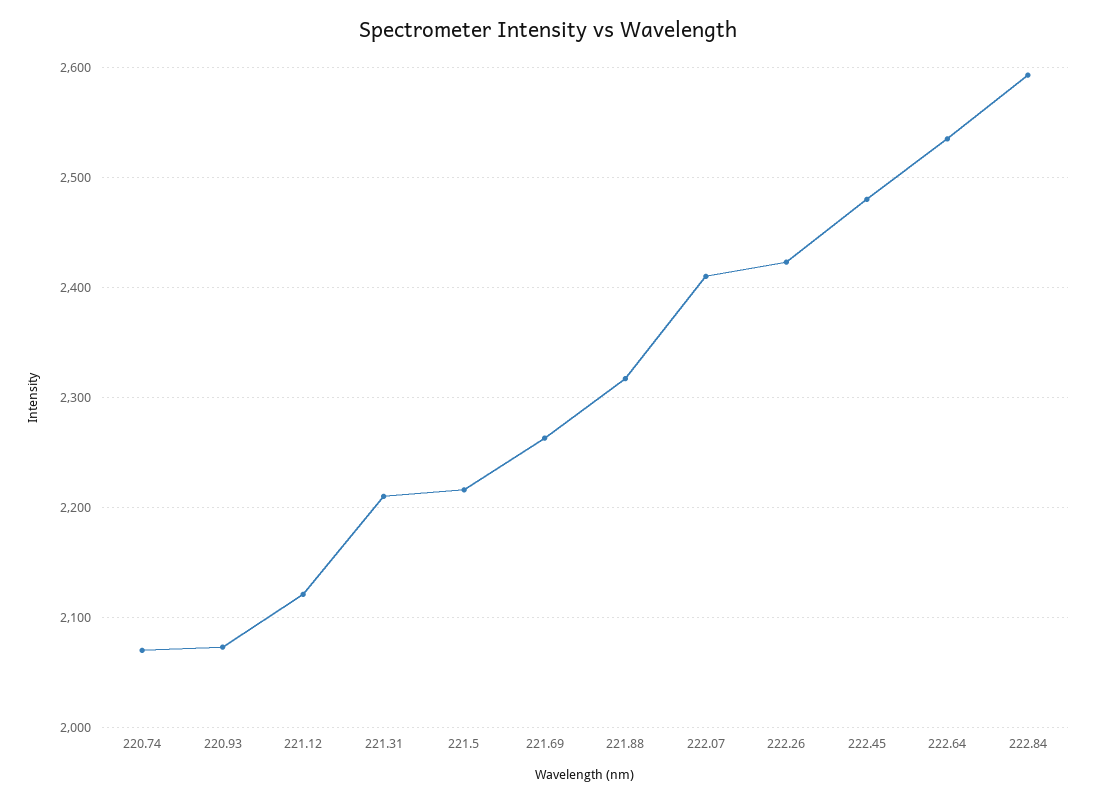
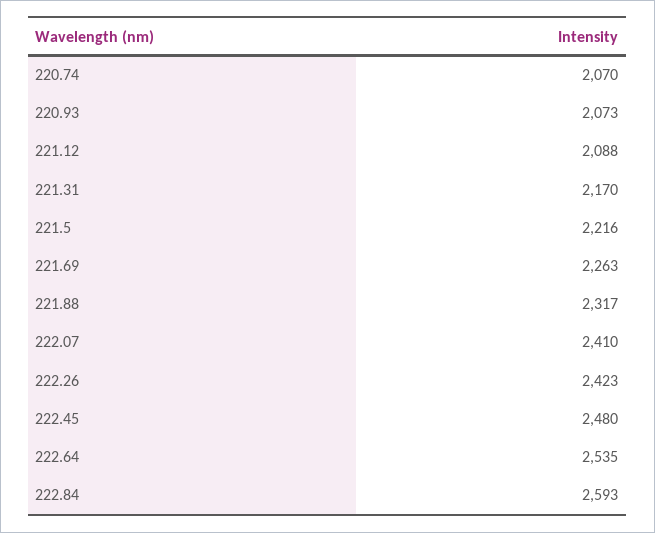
  {
    "220.74": 2070,
    "220.93": 2073,
-   "221.12": 2120,
+   "221.12": 2088,
-   "221.31": 2210,
+   "221.31": 2170,
    "221.5": 2216,
    "221.69": 2263,
    "221.88": 2317,
    "222.07": 2410,
    "222.26": 2423,
    "222.45": 2480,
    "222.64": 2535,
    "222.84": 2593
  }

